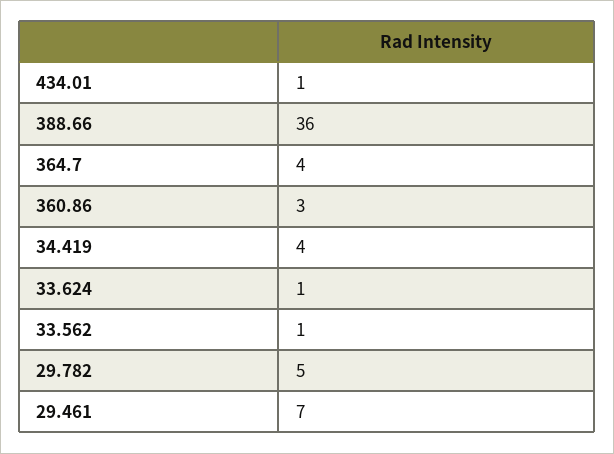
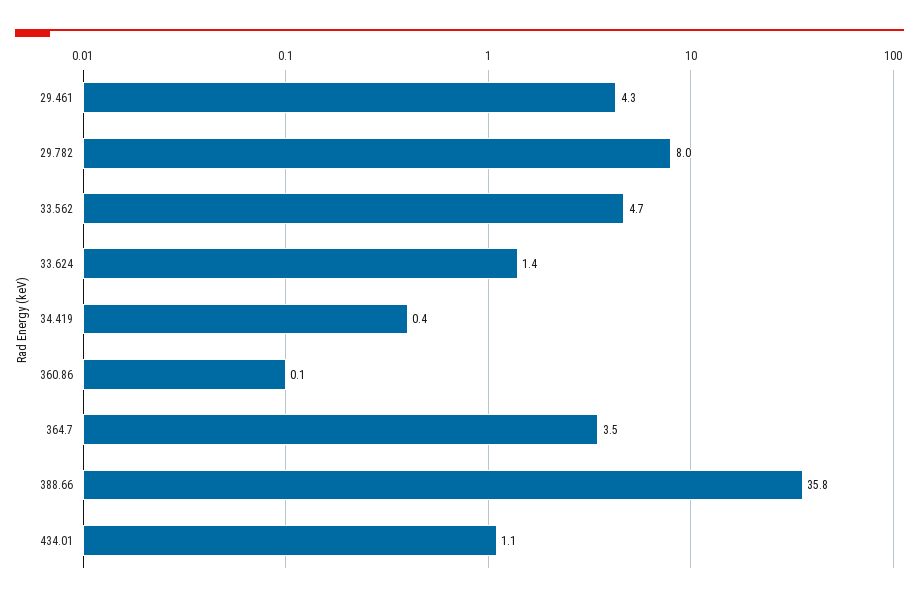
  {
    "434.01": 1.1,
    "388.66": 35.8,
    "364.7": 3.5,
-   "360.86": 3,
+   "360.86": 0.1,
-   "34.419": 4,
+   "34.419": 0.4,
    "33.624": 1.4,
-   "33.562": 1,
+   "33.562": 4.7,
-   "29.782": 5,
+   "29.782": 8,
-   "29.461": 7
+   "29.461": 4.3
  }

